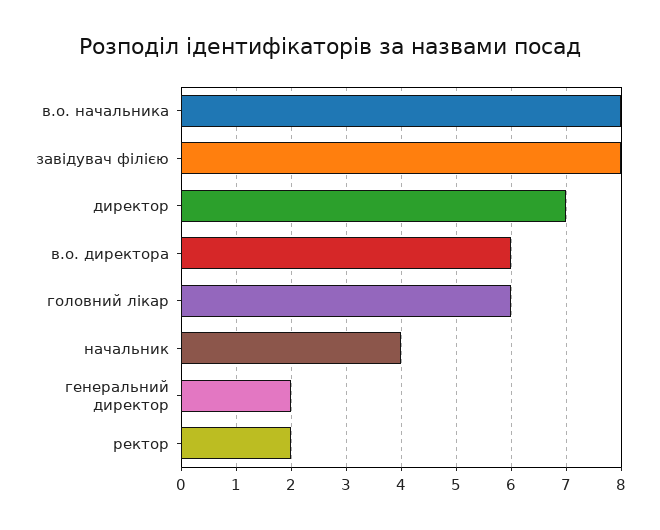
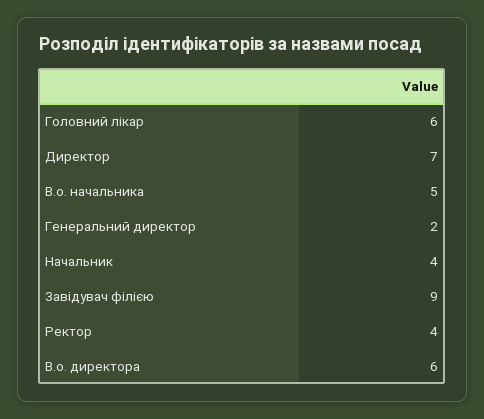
  {
-   "в.о. начальника": 8,
+   "в.о. начальника": 5,
-   "завідувач філією": 8,
+   "завідувач філією": 9,
    "директор": 7,
    "в.о. директора": 6,
    "головний лікар": 6,
    "начальник": 4,
    "генеральний директор": 2,
-   "ректор": 2
+   "ректор": 4
  }

